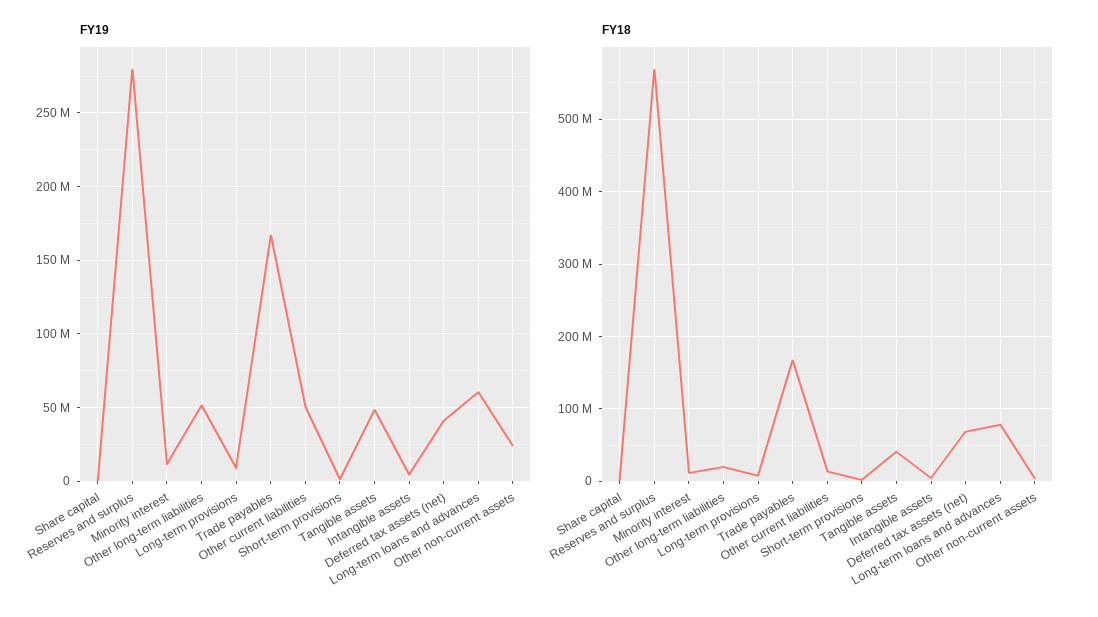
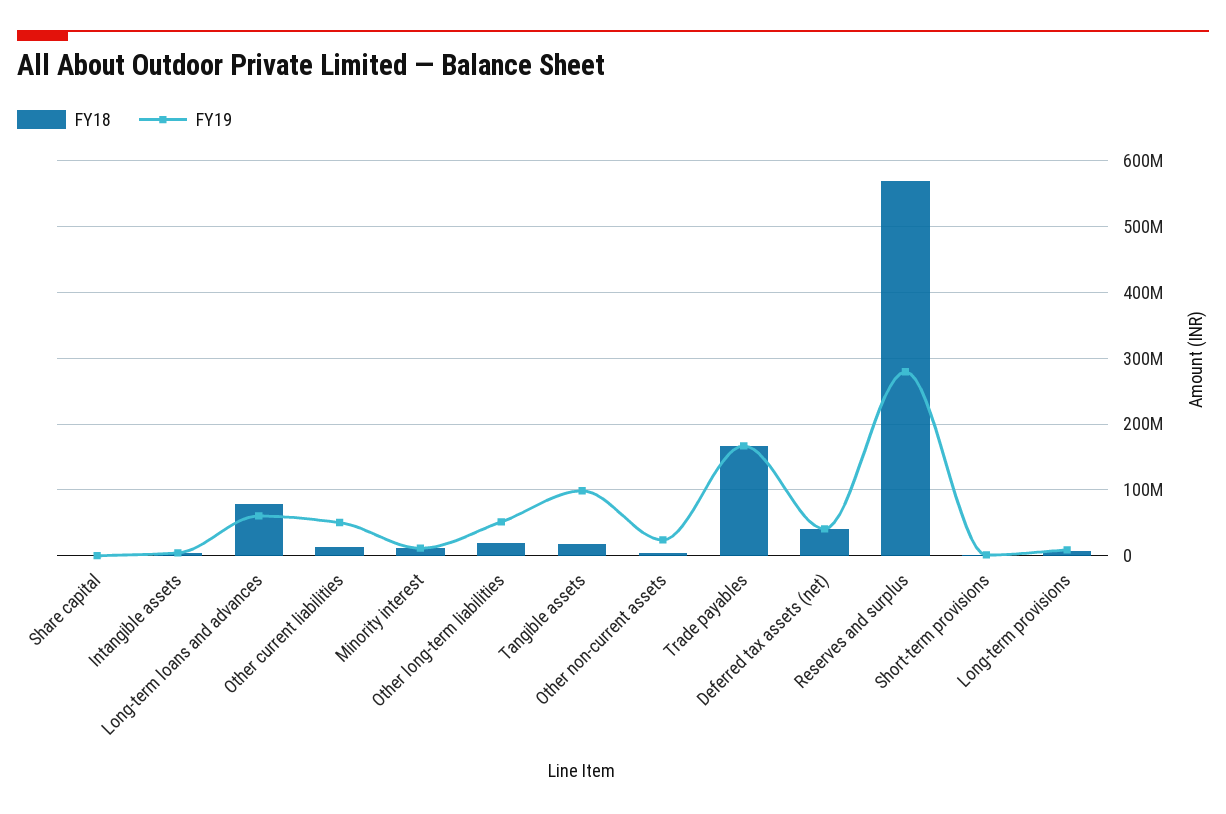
  {
    "FY19": {
      "Share capital": 0,
      "Reserves and surplus": 280000000,
      "Minority interest": 10000000,
      "Other long-term liabilities": 50000000,
      "Long-term provisions": 10000000,
      "Trade payables": 165000000,
      "Other current liabilities": 50000000,
      "Short-term provisions": 0,
-     "Tangible assets": 50000000,
+     "Tangible assets": 100000000,
      "Intangible assets": 5000000,
      "Deferred tax assets (net)": 40000000,
      "Long-term loans and advances": 60000000,
      "Other non-current assets": 25000000
    },
    "FY18": {
      "Share capital": 0,
      "Reserves and surplus": 570000000,
      "Minority interest": 10000000,
      "Other long-term liabilities": 20000000,
      "Long-term provisions": 10000000,
      "Trade payables": 170000000,
      "Other current liabilities": 10000000,
      "Short-term provisions": 0,
-     "Tangible assets": 40000000,
+     "Tangible assets": 20000000,
      "Intangible assets": 0,
-     "Deferred tax assets (net)": 70000000,
+     "Deferred tax assets (net)": 40000000,
      "Long-term loans and advances": 80000000,
      "Other non-current assets": 0
    }
  }

